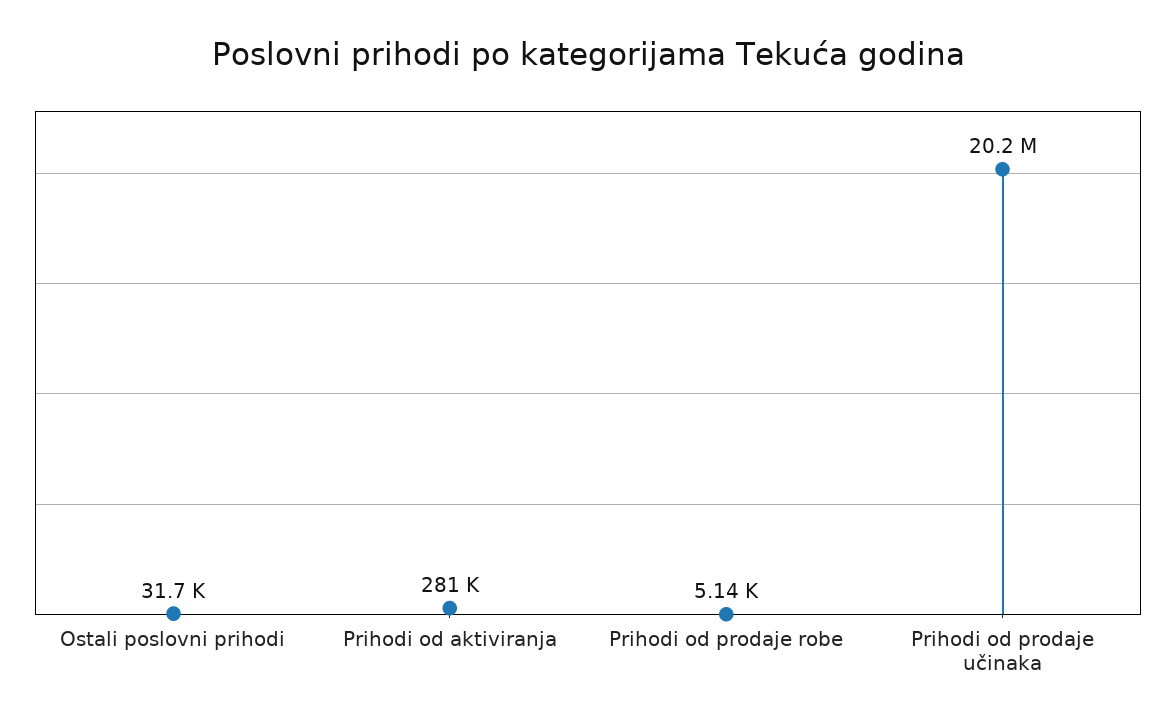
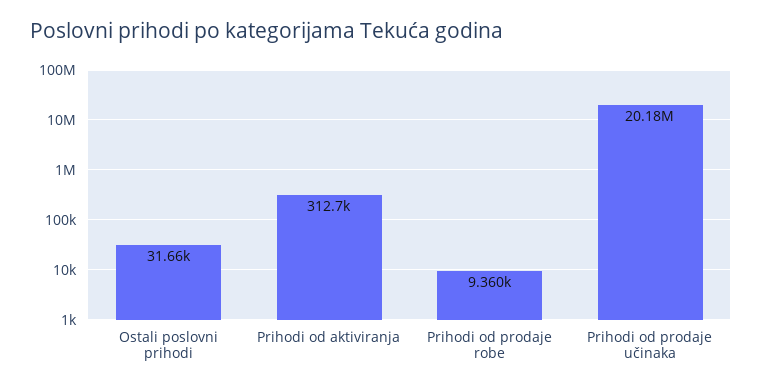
  {
    "Ostali poslovni prihodi": 31660,
-   "Prihodi od aktiviranja": 281000,
+   "Prihodi od aktiviranja": 312700,
-   "Prihodi od prodaje robe": 5140,
+   "Prihodi od prodaje robe": 9360,
    "Prihodi od prodaje učinaka": 20180000
  }

